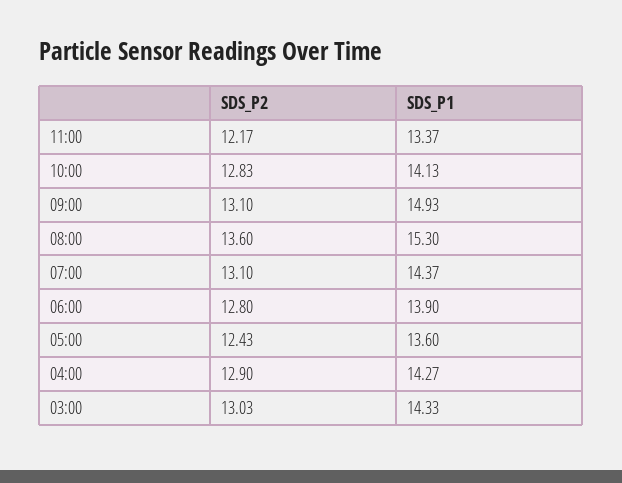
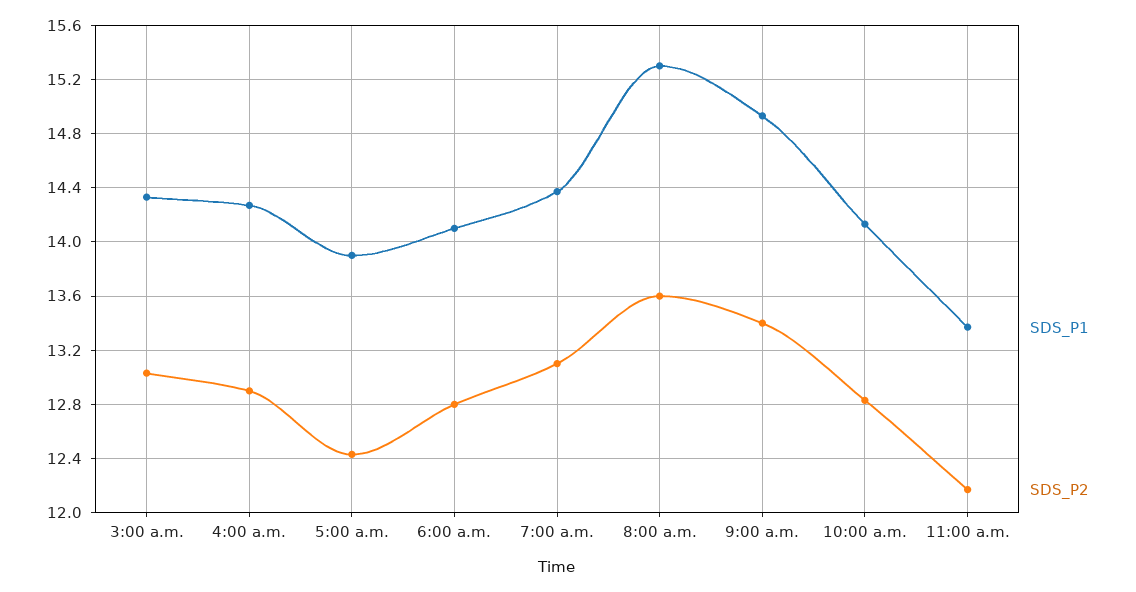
  {
    "SDS_P2": {
      "11:00": 12.17,
      "10:00": 12.83,
-     "09:00": 13.1,
+     "09:00": 13.4,
      "08:00": 13.6,
      "07:00": 13.1,
      "06:00": 12.8,
      "05:00": 12.43,
      "04:00": 12.9,
      "03:00": 13.03
    },
    "SDS_P1": {
      "11:00": 13.37,
      "10:00": 14.13,
      "09:00": 14.93,
      "08:00": 15.3,
      "07:00": 14.37,
-     "06:00": 13.9,
+     "06:00": 14.1,
-     "05:00": 13.6,
+     "05:00": 13.9,
      "04:00": 14.27,
      "03:00": 14.33
    }
  }

